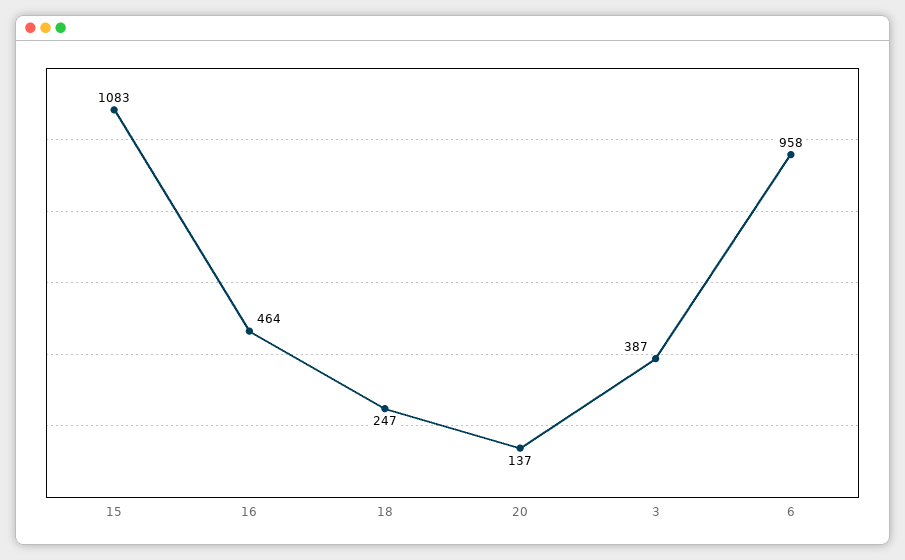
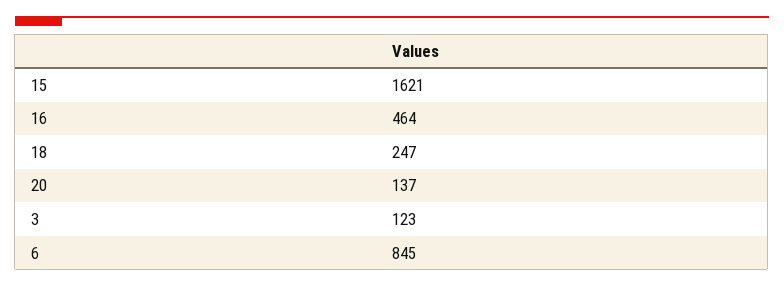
  {
-   "15": 1083,
+   "15": 1621,
    "16": 464,
    "18": 247,
    "20": 137,
-   "3": 387,
+   "3": 123,
-   "6": 958
+   "6": 845
  }

